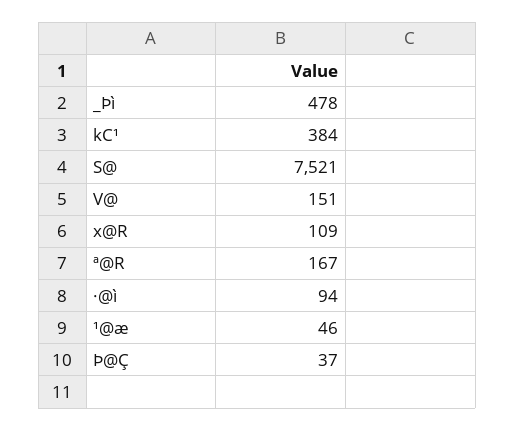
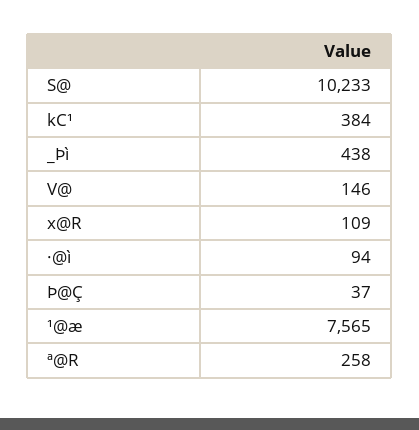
  {
-   "_Þì": 478,
+   "_Þì": 438,
    "kC¹": 384,
-   "S@": 7521,
+   "S@": 10233,
-   "V@": 151,
+   "V@": 146,
    "x@R": 109,
-   "ª@R": 167,
+   "ª@R": 258,
    "·@ì": 94,
-   "¹@æ": 46,
+   "¹@æ": 7565,
    "Þ@Ç": 37
  }

